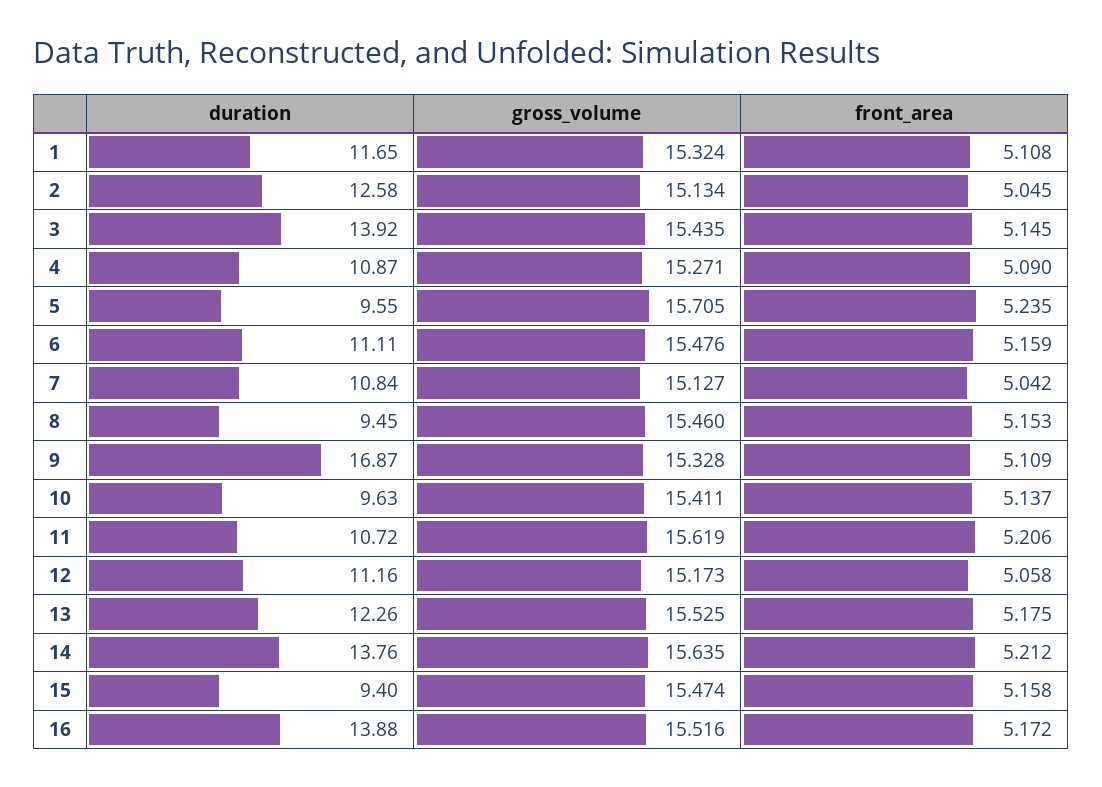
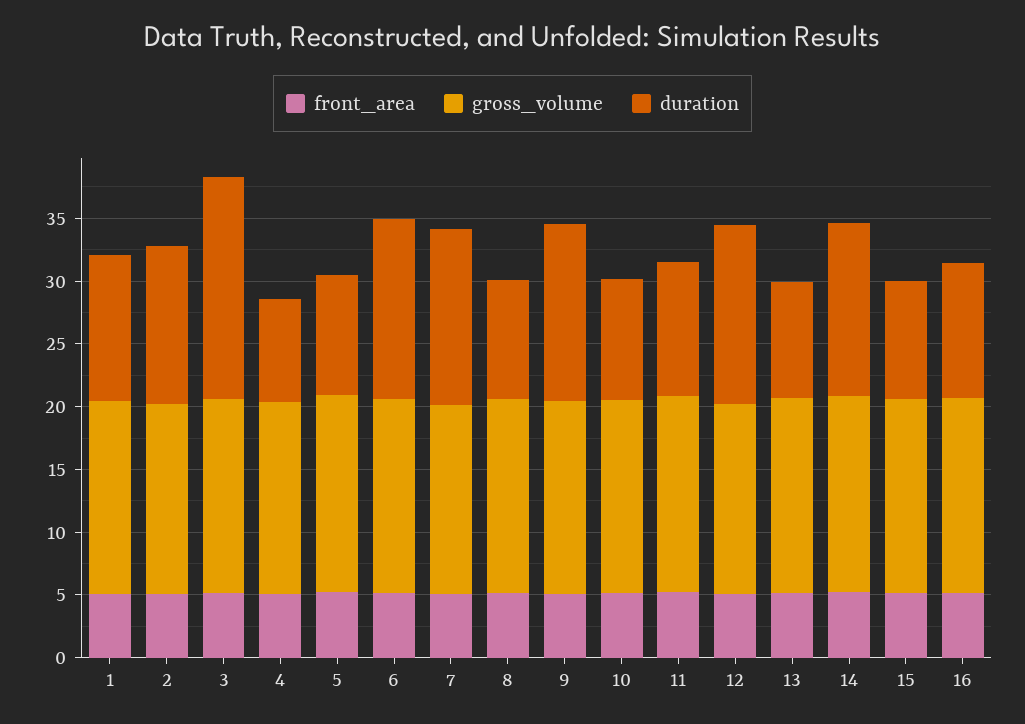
  {
    "duration": {
      "1": 11.65,
      "2": 12.58,
-     "3": 13.92,
+     "3": 18,
-     "4": 10.87,
+     "4": 8,
      "5": 9.55,
-     "6": 11.11,
+     "6": 14,
-     "7": 10.84,
+     "7": 14,
      "8": 9.45,
-     "9": 16.87,
+     "9": 14,
      "10": 9.63,
      "11": 10.72,
-     "12": 11.16,
+     "12": 14,
-     "13": 12.26,
+     "13": 9,
      "14": 13.76,
      "15": 9.4,
-     "16": 13.88
+     "16": 11
    },
    "gross_volume": {
      "1": 15.324,
      "2": 15.134,
      "3": 15.435,
      "4": 15.271,
      "5": 15.705,
      "6": 15.476,
      "7": 15.127,
      "8": 15.46,
      "9": 15.328,
      "10": 15.411,
      "11": 15.619,
      "12": 15.173,
      "13": 15.525,
      "14": 15.635,
      "15": 15.474,
      "16": 15.516
    },
    "front_area": {
      "1": 5.108,
      "2": 5.045,
      "3": 5.145,
      "4": 5.09,
      "5": 5.235,
      "6": 5.159,
      "7": 5.042,
      "8": 5.153,
      "9": 5.109,
      "10": 5.137,
      "11": 5.206,
      "12": 5.058,
      "13": 5.175,
      "14": 5.212,
      "15": 5.158,
      "16": 5.172
    }
  }

